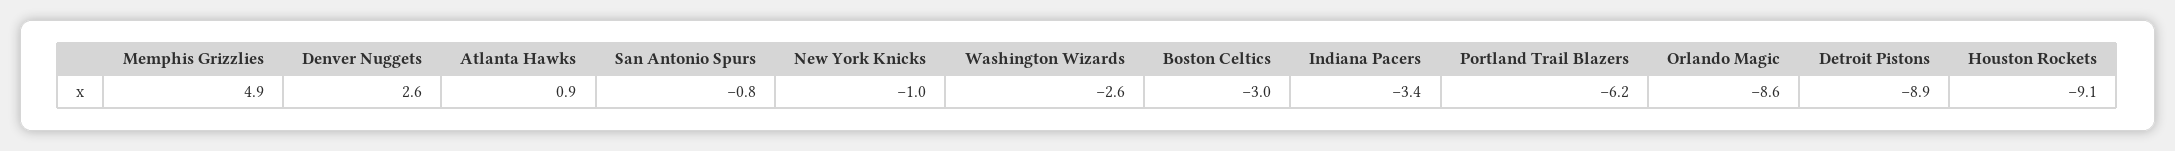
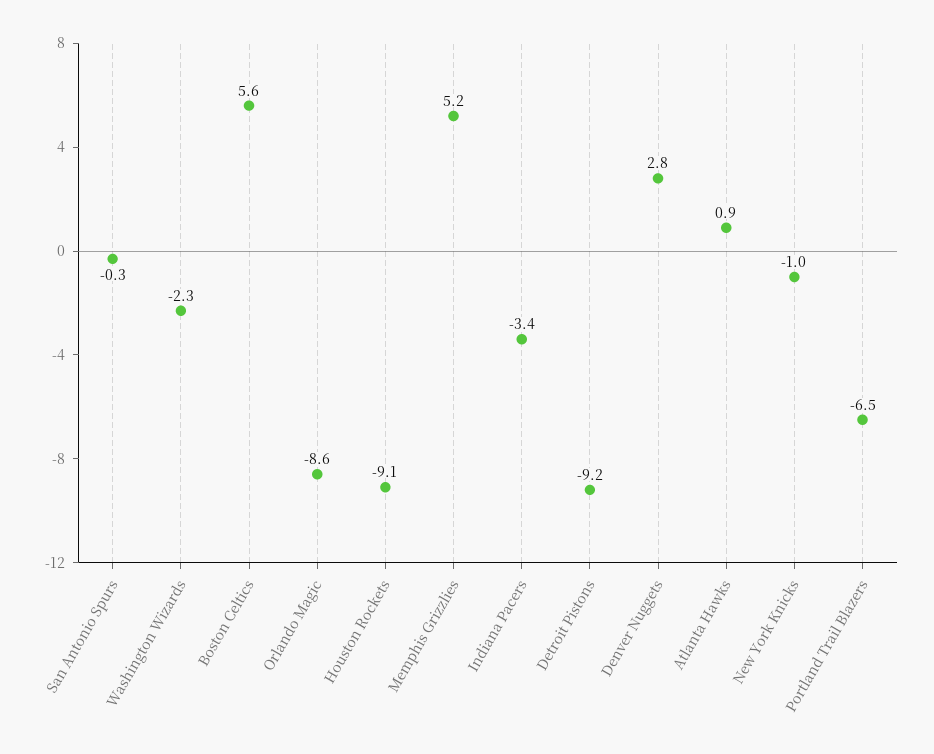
  {
-   "Memphis Grizzlies": 4.9,
+   "Memphis Grizzlies": 5.2,
-   "Denver Nuggets": 2.6,
+   "Denver Nuggets": 2.8,
    "Atlanta Hawks": 0.9,
-   "San Antonio Spurs": -0.8,
+   "San Antonio Spurs": -0.3,
    "New York Knicks": -1,
-   "Washington Wizards": -2.6,
+   "Washington Wizards": -2.3,
-   "Boston Celtics": -3,
+   "Boston Celtics": 5.6,
    "Indiana Pacers": -3.4,
-   "Portland Trail Blazers": -6.2,
+   "Portland Trail Blazers": -6.5,
    "Orlando Magic": -8.6,
-   "Detroit Pistons": -8.9,
+   "Detroit Pistons": -9.2,
    "Houston Rockets": -9.1
  }

